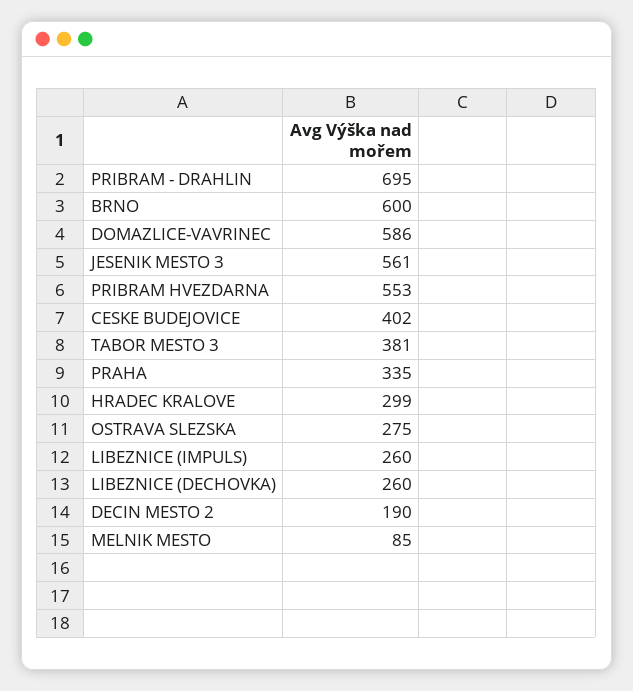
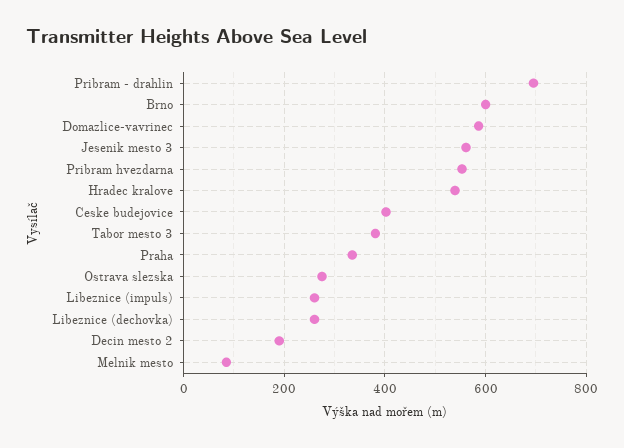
  {
    "PRIBRAM - DRAHLIN": 695,
    "BRNO": 600,
    "DOMAZLICE-VAVRINEC": 586,
    "JESENIK MESTO 3": 561,
    "PRIBRAM HVEZDARNA": 553,
    "CESKE BUDEJOVICE": 402,
    "TABOR MESTO 3": 381,
    "PRAHA": 335,
-   "HRADEC KRALOVE": 299,
+   "HRADEC KRALOVE": 540,
    "OSTRAVA SLEZSKA": 275,
    "LIBEZNICE (IMPULS)": 260,
    "LIBEZNICE (DECHOVKA)": 260,
    "DECIN MESTO 2": 190,
    "MELNIK MESTO": 85
  }

